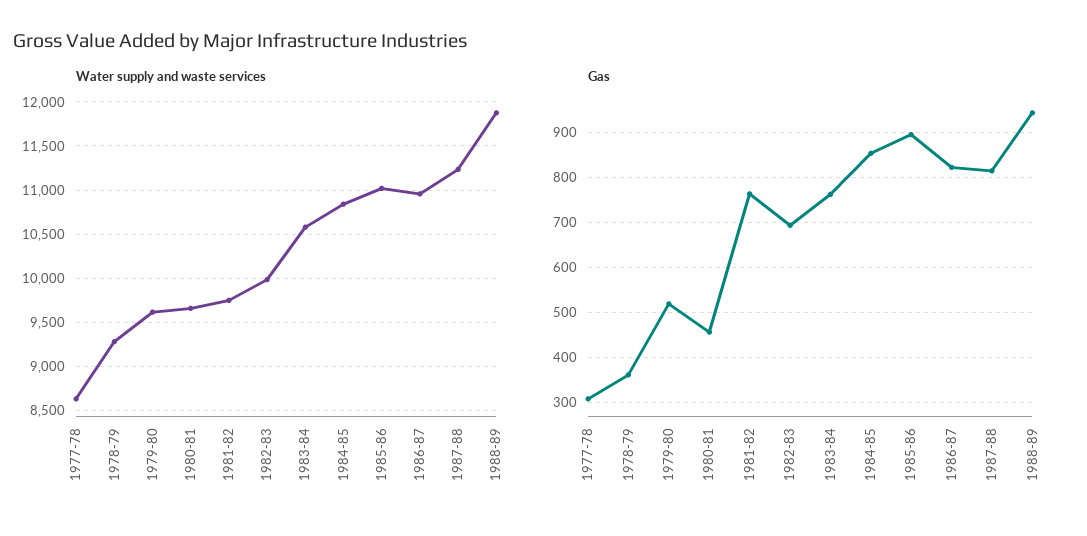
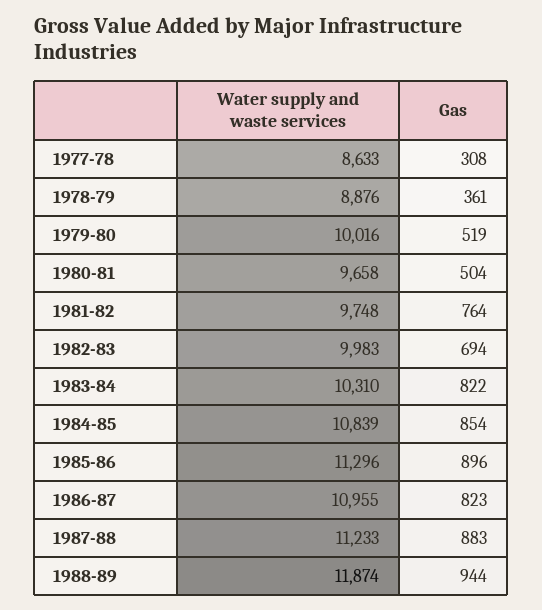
  {
    "Water supply and waste services": {
      "1977-78": 8633,
-     "1978-79": 9300,
+     "1978-79": 8876,
-     "1979-80": 9600,
+     "1979-80": 10016,
      "1980-81": 9658,
      "1981-82": 9748,
      "1982-83": 9983,
-     "1983-84": 10600,
+     "1983-84": 10310,
      "1984-85": 10839,
-     "1985-86": 11000,
+     "1985-86": 11296,
      "1986-87": 10955,
      "1987-88": 11233,
      "1988-89": 11874
    },
    "Gas": {
      "1977-78": 308,
      "1978-79": 361,
      "1979-80": 519,
-     "1980-81": 460,
+     "1980-81": 504,
      "1981-82": 764,
      "1982-83": 694,
-     "1983-84": 760,
+     "1983-84": 822,
      "1984-85": 854,
      "1985-86": 896,
      "1986-87": 823,
-     "1987-88": 820,
+     "1987-88": 883,
      "1988-89": 944
    }
  }

